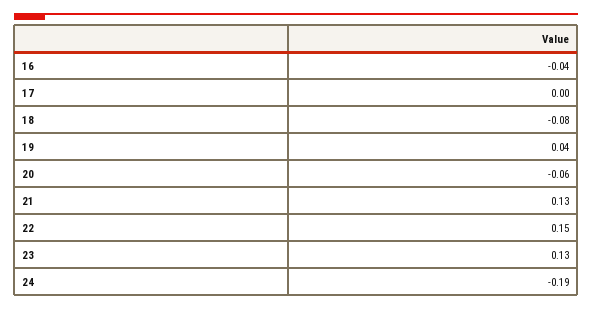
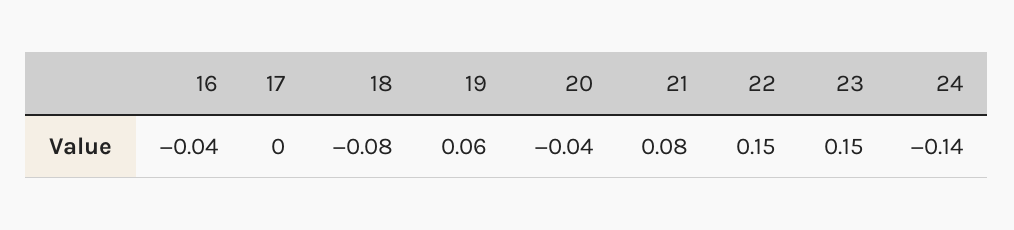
  {
    "16": -0.04,
    "17": 0,
    "18": -0.08,
-   "19": 0.04,
+   "19": 0.06,
-   "20": -0.06,
+   "20": -0.04,
-   "21": 0.13,
+   "21": 0.08,
    "22": 0.15,
-   "23": 0.13,
+   "23": 0.15,
-   "24": -0.19
+   "24": -0.14
  }

